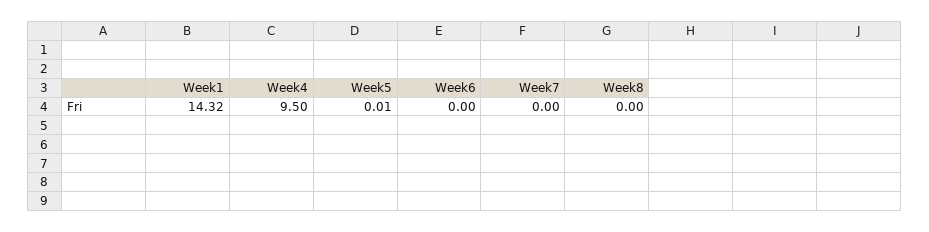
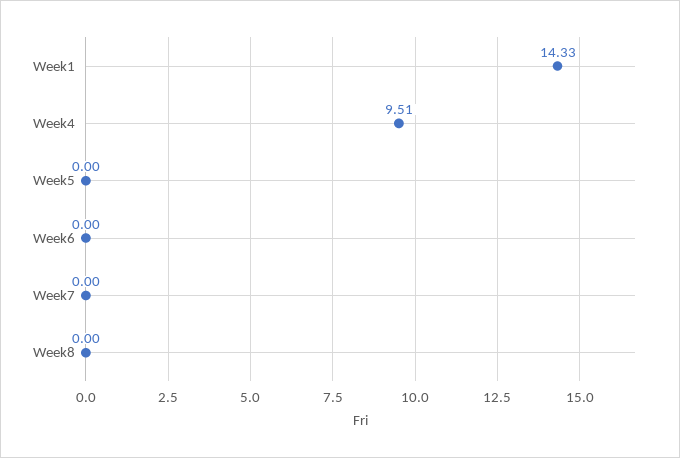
  {
-   "Week1": 14.32,
+   "Week1": 14.33,
-   "Week4": 9.5,
+   "Week4": 9.51,
-   "Week5": 0.01,
+   "Week5": 0,
    "Week6": 0,
    "Week7": 0,
    "Week8": 0
  }

